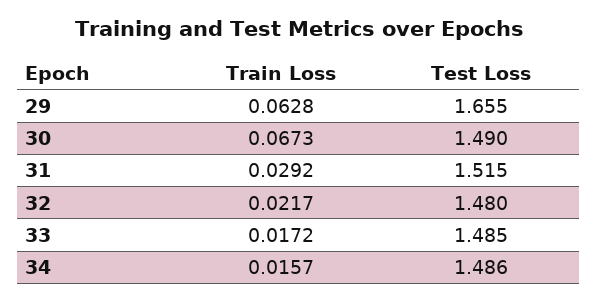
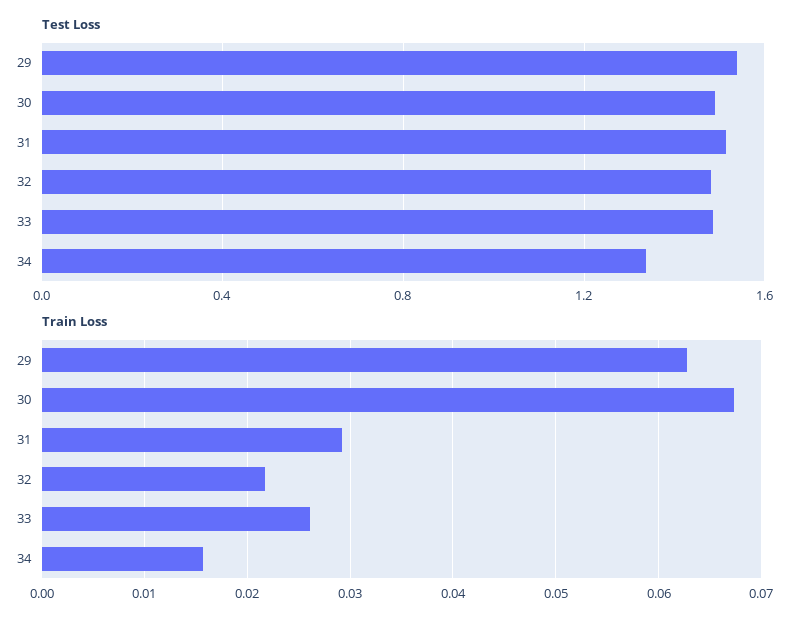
  {
    "Train Loss": {
      "29": 0.0628,
      "30": 0.0673,
      "31": 0.0292,
      "32": 0.0217,
-     "33": 0.0172,
+     "33": 0.026,
      "34": 0.0157
    },
    "Test Loss": {
-     "29": 1.655,
+     "29": 1.55,
      "30": 1.49,
      "31": 1.515,
      "32": 1.48,
      "33": 1.485,
-     "34": 1.486
+     "34": 1.35
    }
  }

